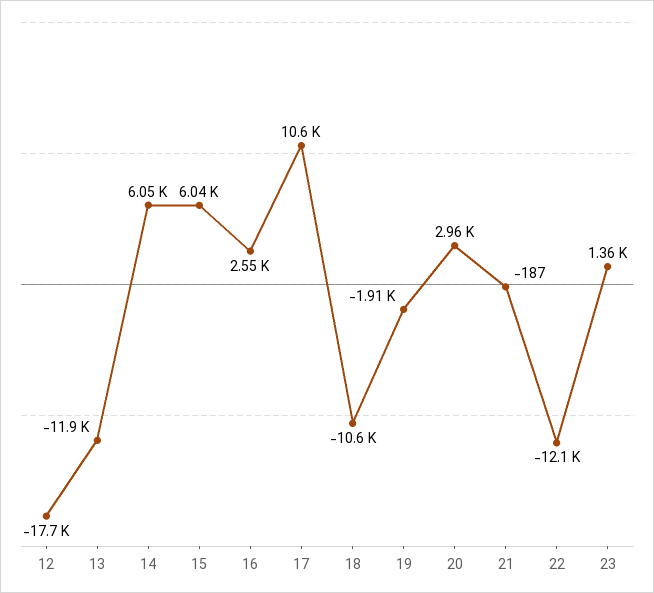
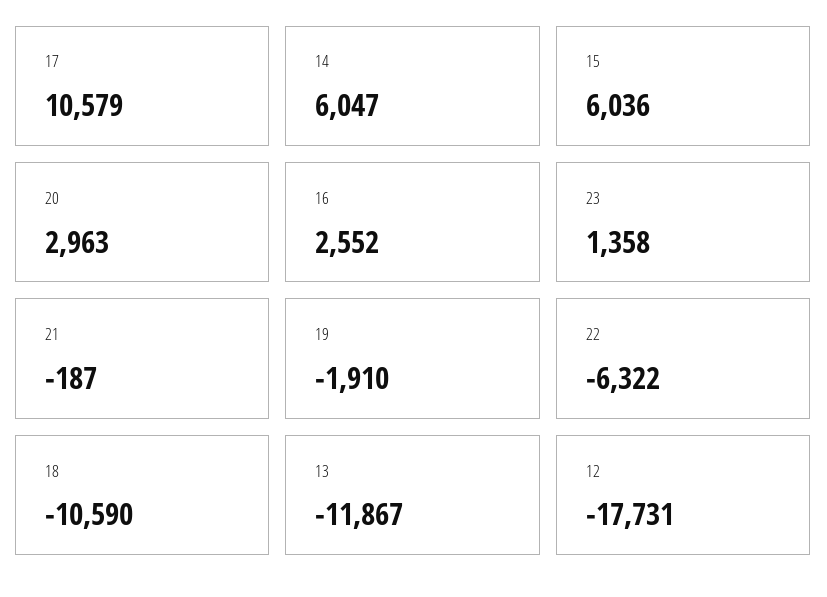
  {
    "12": -17731,
    "13": -11867,
    "14": 6047,
    "15": 6036,
    "16": 2552,
    "17": 10579,
    "18": -10590,
    "19": -1910,
    "20": 2963,
    "21": -187,
-   "22": -12100,
+   "22": -6322,
    "23": 1358
  }

